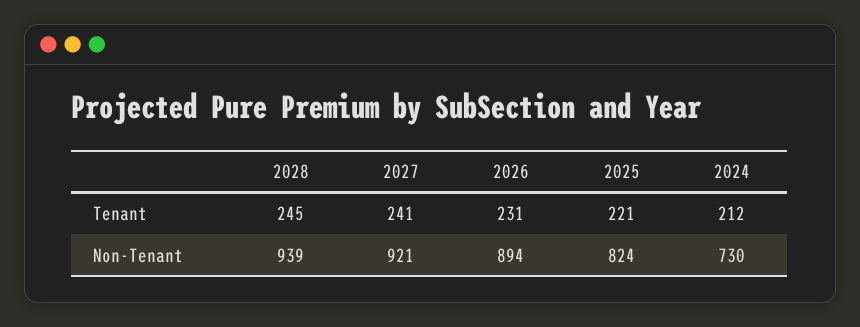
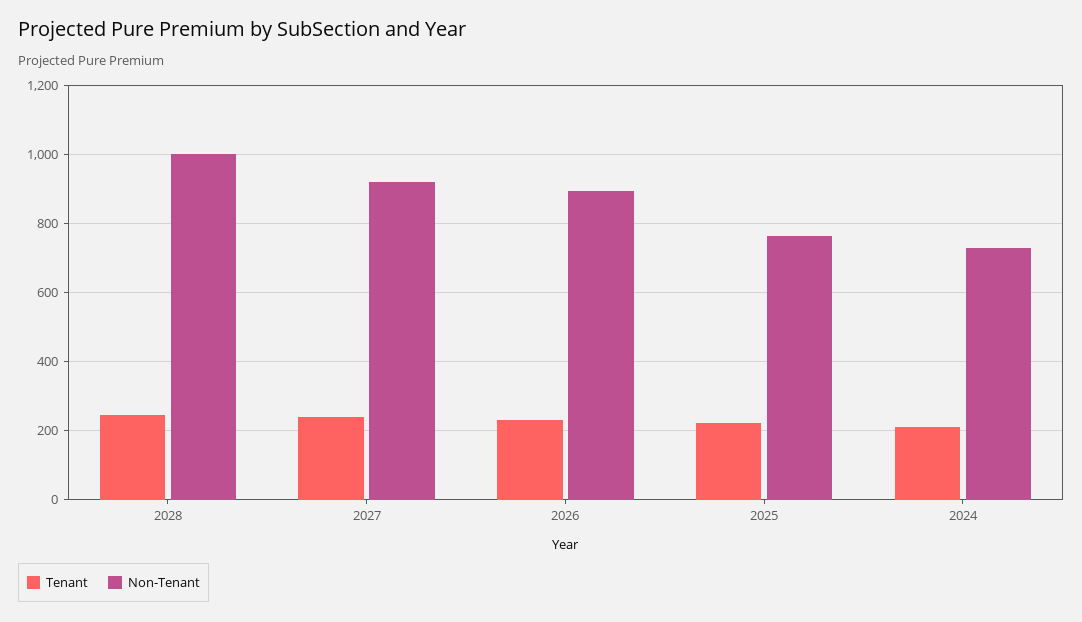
  {
    "Tenant": {
      "2028": 245,
      "2027": 241,
      "2026": 231,
      "2025": 221,
      "2024": 212
    },
    "Non-Tenant": {
-     "2028": 939,
+     "2028": 1000,
      "2027": 921,
      "2026": 894,
-     "2025": 824,
+     "2025": 760,
      "2024": 730
    }
  }

